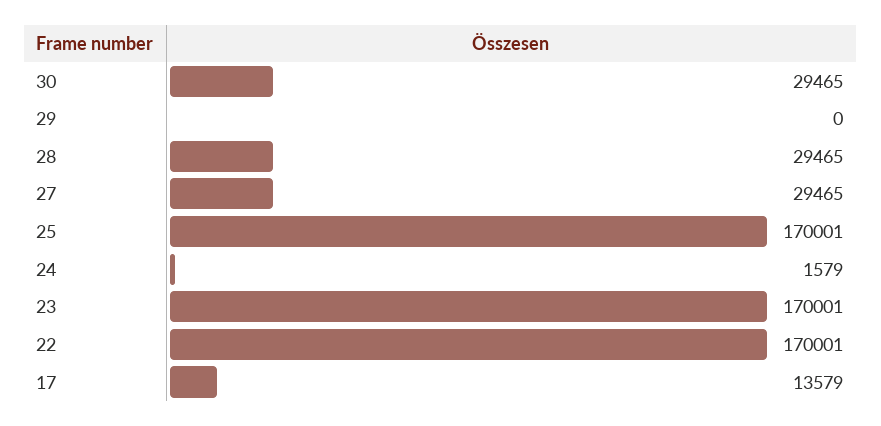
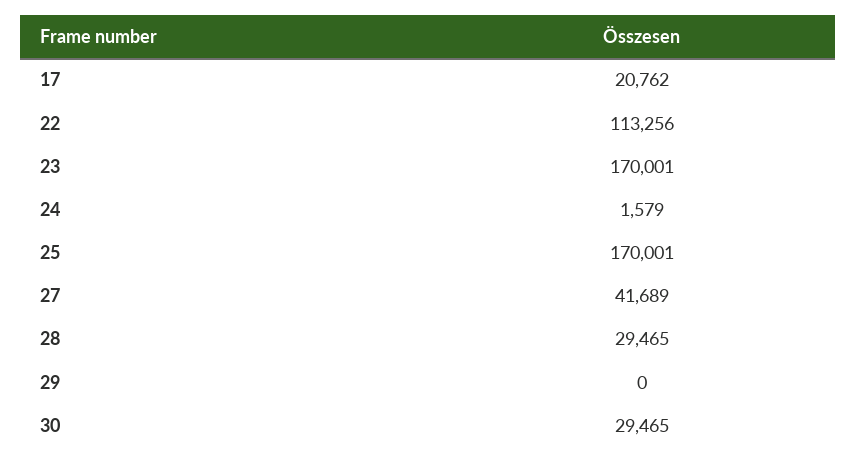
  {
    "30": 29465,
    "29": 0,
    "28": 29465,
-   "27": 29465,
+   "27": 41689,
    "25": 170001,
    "24": 1579,
    "23": 170001,
-   "22": 170001,
+   "22": 113256,
-   "17": 13579
+   "17": 20762
  }

